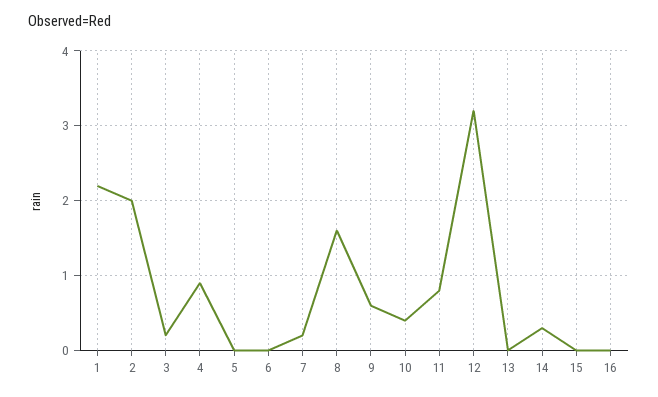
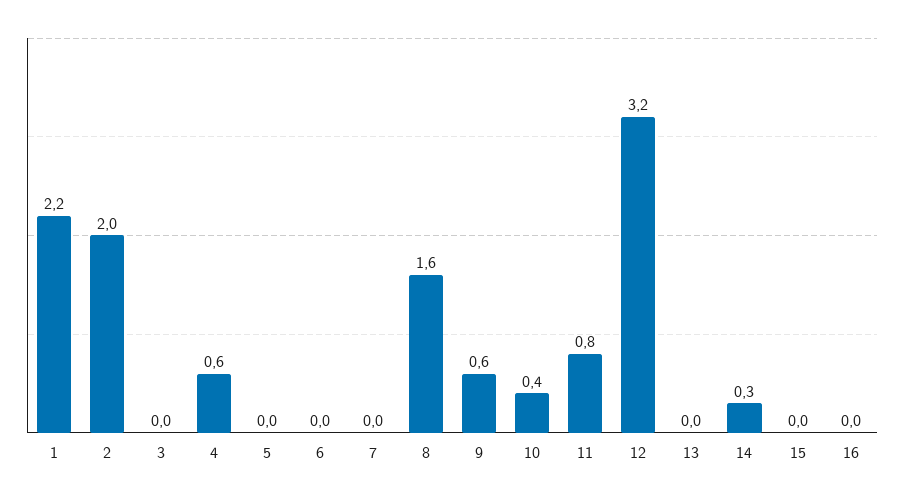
  {
    "1": 2.2,
    "2": 2,
-   "3": 0.2,
+   "3": 0,
-   "4": 0.9,
+   "4": 0.6,
    "5": 0,
    "6": 0,
-   "7": 0.2,
+   "7": 0,
    "8": 1.6,
    "9": 0.6,
    "10": 0.4,
    "11": 0.8,
    "12": 3.2,
    "13": 0,
    "14": 0.3,
    "15": 0,
    "16": 0
  }

